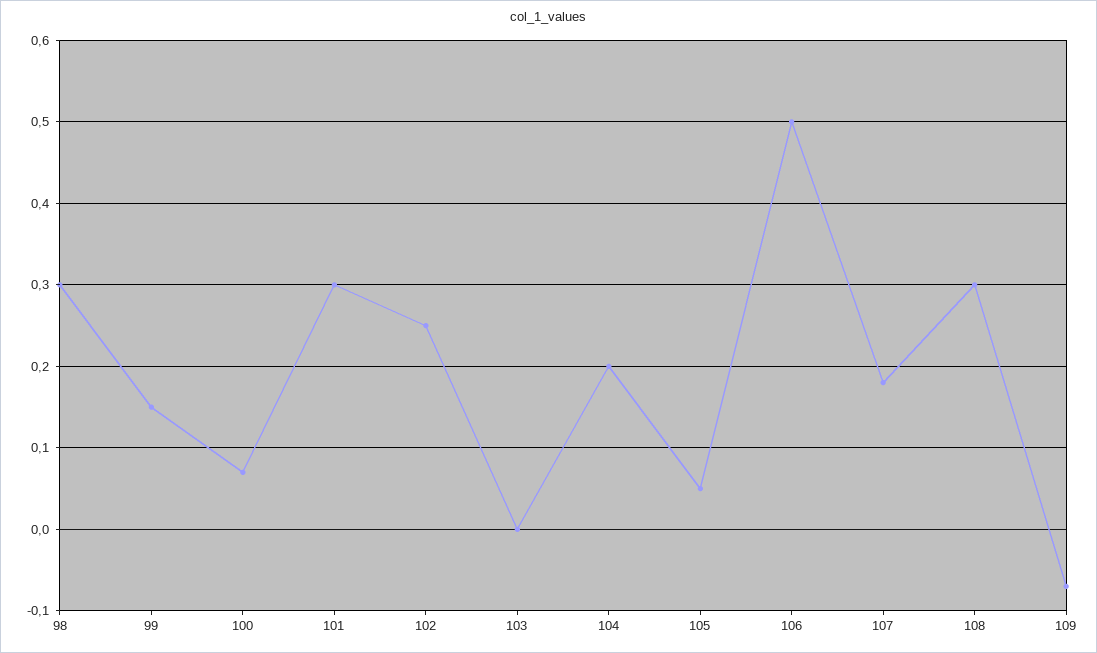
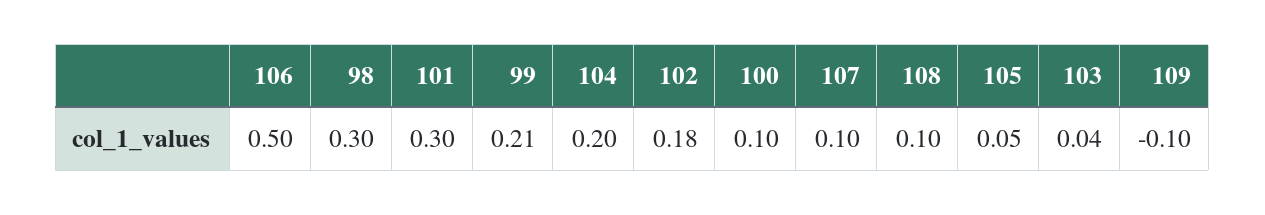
  {
    "98": 0.3,
-   "99": 0.15,
+   "99": 0.21,
-   "100": 0.07,
+   "100": 0.1,
    "101": 0.3,
-   "102": 0.25,
+   "102": 0.18,
-   "103": 0,
+   "103": 0.04,
    "104": 0.2,
    "105": 0.05,
    "106": 0.5,
-   "107": 0.18,
+   "107": 0.1,
-   "108": 0.3,
+   "108": 0.1,
-   "109": -0.07
+   "109": -0.1
  }

